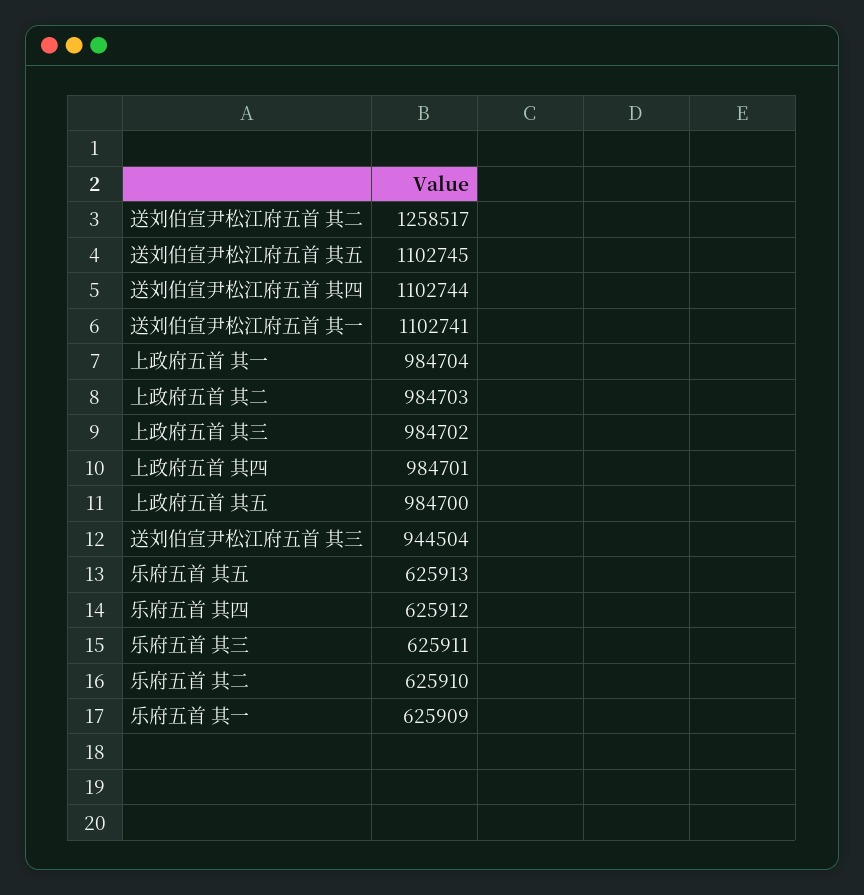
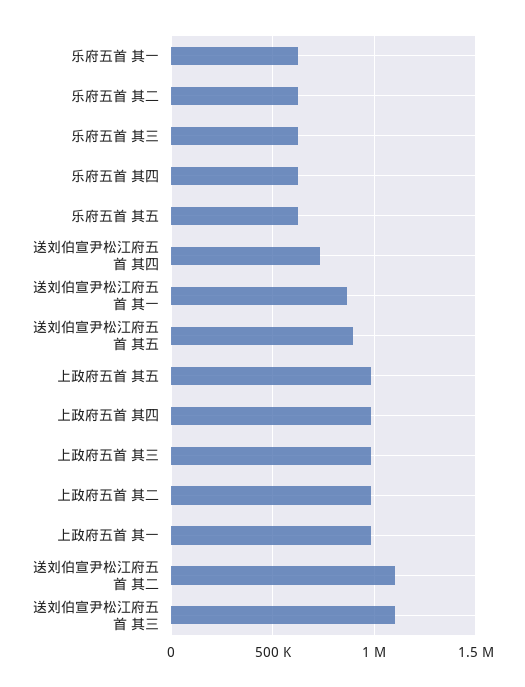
  {
-   "送刘伯宣尹松江府五首 其二": 1258517,
+   "送刘伯宣尹松江府五首 其二": 1100000,
-   "送刘伯宣尹松江府五首 其五": 1102745,
+   "送刘伯宣尹松江府五首 其五": 900000,
-   "送刘伯宣尹松江府五首 其四": 1102744,
+   "送刘伯宣尹松江府五首 其四": 750000,
-   "送刘伯宣尹松江府五首 其一": 1102741,
+   "送刘伯宣尹松江府五首 其一": 850000,
    "上政府五首 其一": 984704,
    "上政府五首 其二": 984703,
    "上政府五首 其三": 984702,
    "上政府五首 其四": 984701,
    "上政府五首 其五": 984700,
-   "送刘伯宣尹松江府五首 其三": 944504,
+   "送刘伯宣尹松江府五首 其三": 1100000,
    "乐府五首 其五": 625913,
    "乐府五首 其四": 625912,
    "乐府五首 其三": 625911,
    "乐府五首 其二": 625910,
    "乐府五首 其一": 625909
  }

